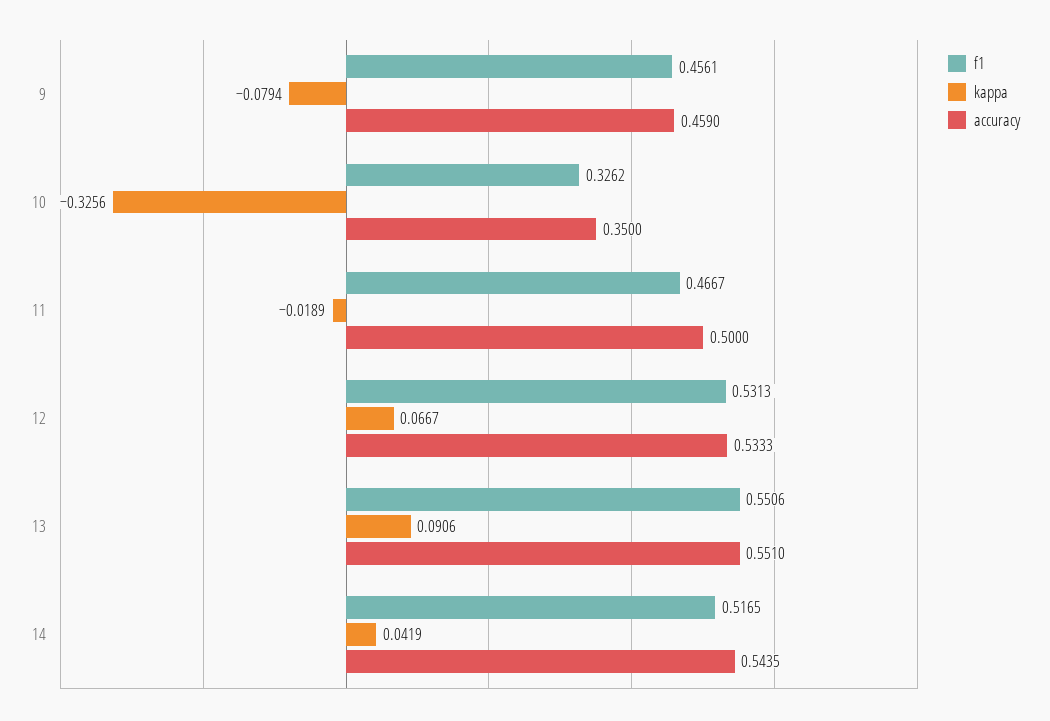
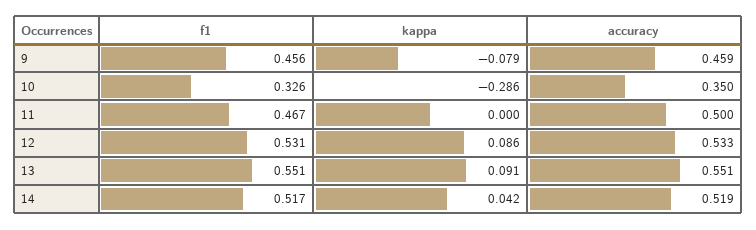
  {
    "f1": {
      "9": 0.4561,
      "10": 0.3262,
      "11": 0.4667,
      "12": 0.5313,
      "13": 0.5506,
      "14": 0.5165
    },
    "kappa": {
      "9": -0.0794,
-     "10": -0.3256,
+     "10": -0.286,
-     "11": -0.0189,
+     "11": 0,
-     "12": 0.0667,
+     "12": 0.086,
      "13": 0.0906,
      "14": 0.0419
    },
    "accuracy": {
      "9": 0.459,
      "10": 0.35,
      "11": 0.5,
      "12": 0.5333,
      "13": 0.551,
-     "14": 0.5435
+     "14": 0.519
    }
  }

